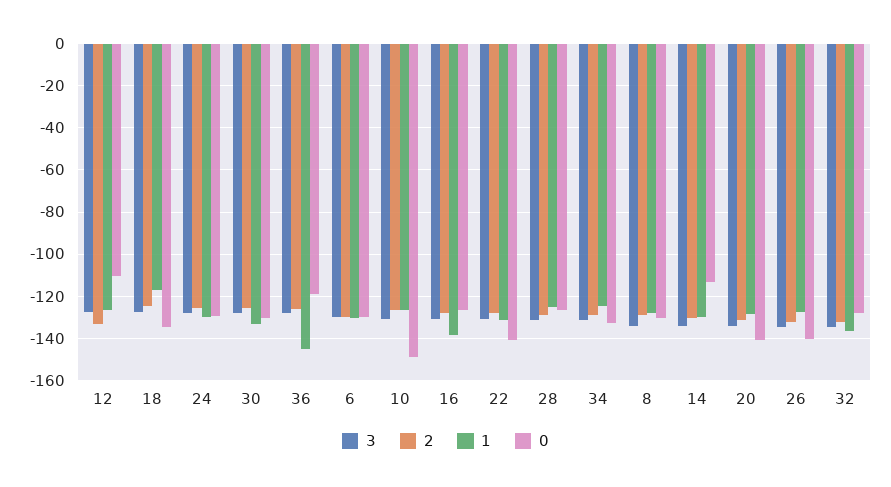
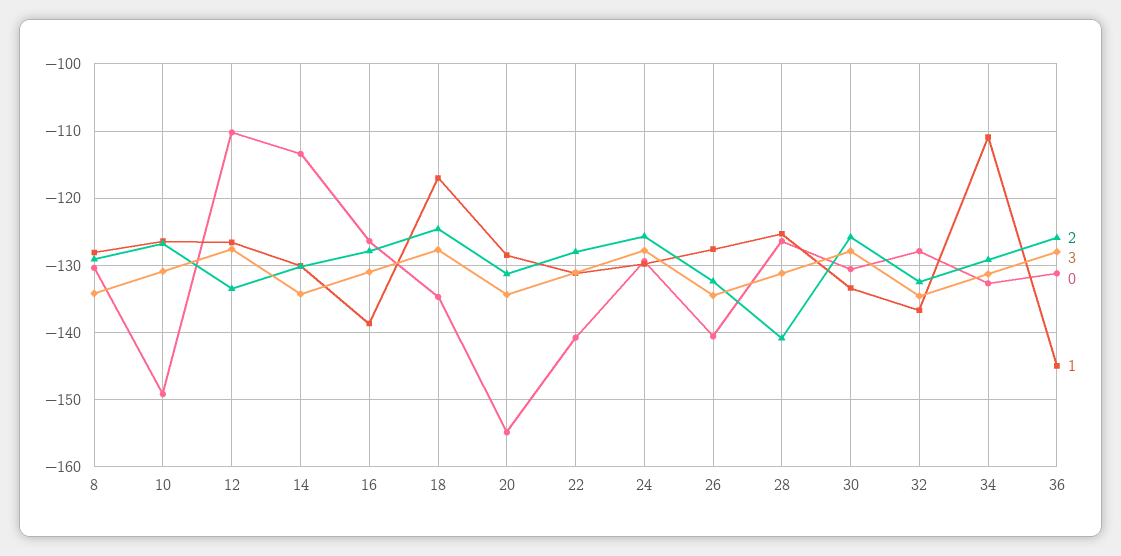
  {
    "3": {
      "12": -128,
      "18": -128,
      "24": -128,
      "30": -128,
      "36": -128,
-     "6": -130,
      "10": -131,
      "16": -131,
      "22": -131,
      "28": -131,
      "34": -131,
      "8": -134,
      "14": -134,
      "20": -134,
      "26": -135,
      "32": -135
    },
    "2": {
      "12": -134,
      "18": -125,
      "24": -126,
      "30": -126,
      "36": -126,
-     "6": -130,
      "10": -127,
      "16": -128,
      "22": -128,
-     "28": -130,
+     "28": -141,
      "34": -129,
      "8": -129,
      "14": -130,
      "20": -131,
      "26": -132,
      "32": -133
    },
    "1": {
      "12": -127,
      "18": -117,
      "24": -130,
      "30": -133,
      "36": -145,
-     "6": -130,
      "10": -126,
      "16": -139,
      "22": -131,
      "28": -125,
-     "34": -125,
+     "34": -111,
      "8": -128,
      "14": -130,
      "20": -129,
      "26": -128,
      "32": -137
    },
    "0": {
      "12": -110,
      "18": -135,
      "24": -129,
      "30": -131,
-     "36": -120,
+     "36": -131,
-     "6": -130,
      "10": -149,
      "16": -126,
      "22": -141,
      "28": -126,
      "34": -133,
      "8": -130,
      "14": -113,
-     "20": -140,
+     "20": -155,
      "26": -141,
      "32": -128
    }
  }

